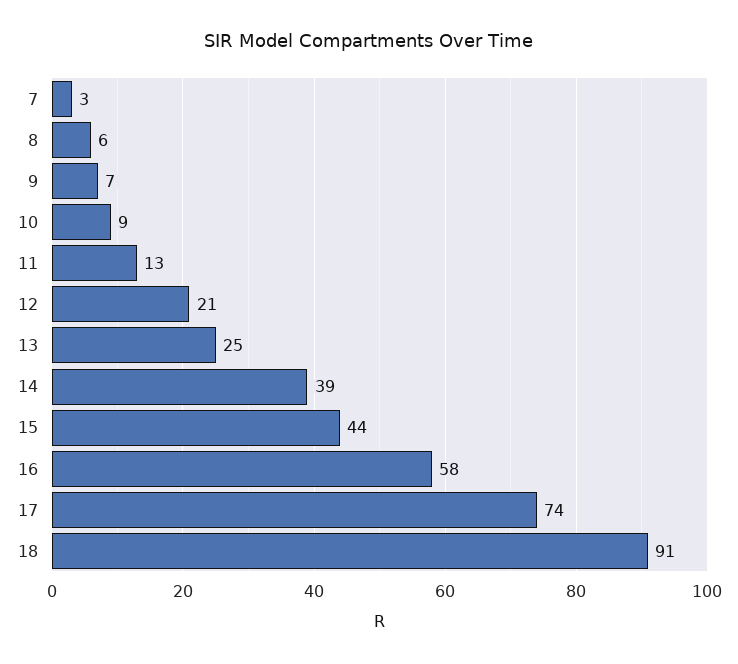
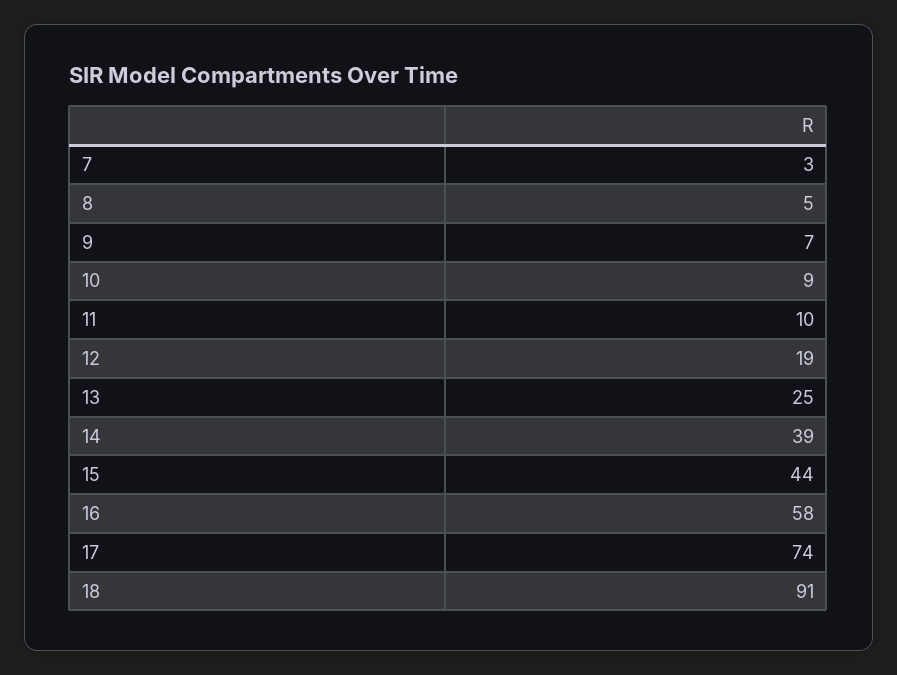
  {
    "7": 3,
-   "8": 6,
+   "8": 5,
    "9": 7,
    "10": 9,
-   "11": 13,
+   "11": 10,
-   "12": 21,
+   "12": 19,
    "13": 25,
    "14": 39,
    "15": 44,
    "16": 58,
    "17": 74,
    "18": 91
  }

